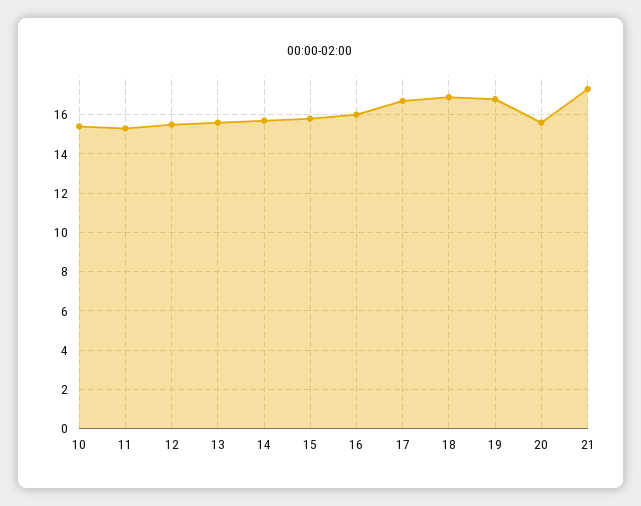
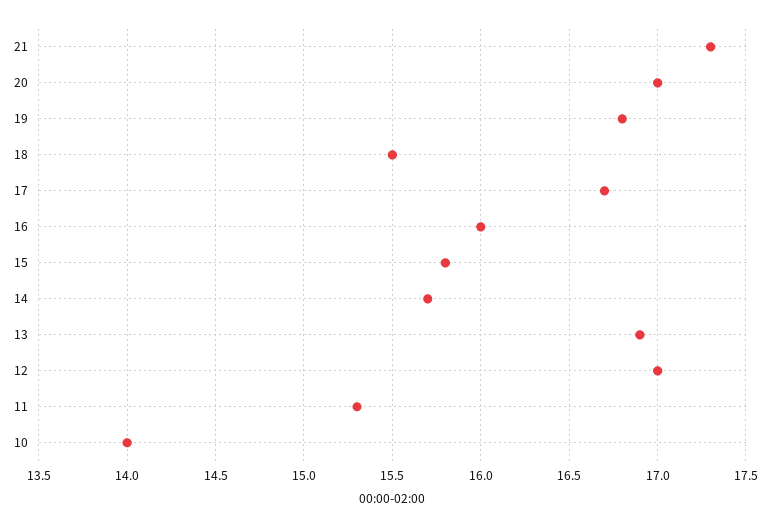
  {
-   "10": 15.5,
+   "10": 14,
    "11": 15.3,
-   "12": 15.5,
+   "12": 17,
-   "13": 15.5,
+   "13": 16.9,
    "14": 15.7,
    "15": 15.8,
    "16": 16,
    "17": 16.7,
-   "18": 17,
+   "18": 15.5,
    "19": 16.8,
-   "20": 15.5,
+   "20": 17,
    "21": 17.3
  }

